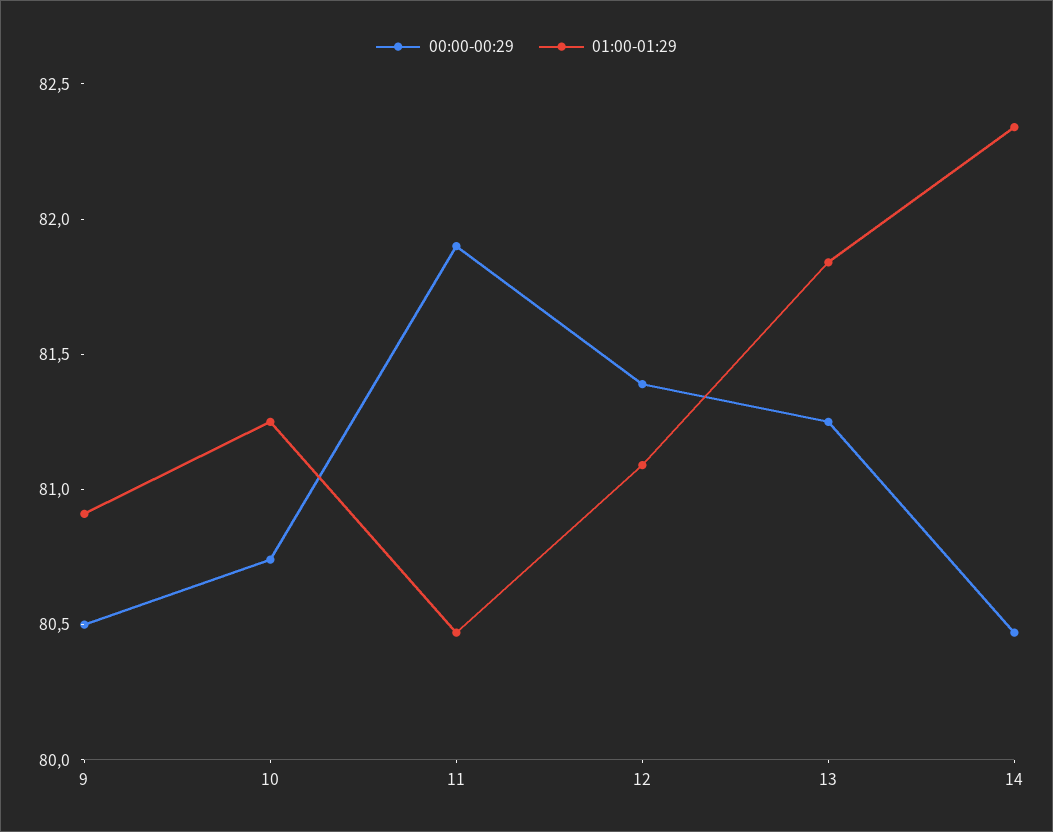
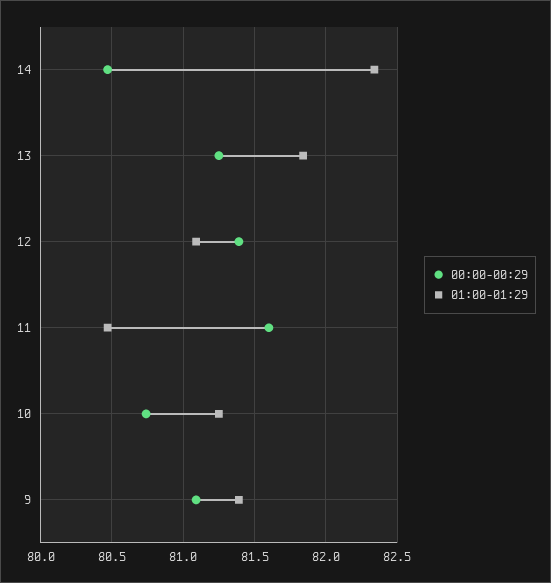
  {
    "00:00-00:29": {
-     "9": 80.5,
+     "9": 81.1,
      "10": 80.75,
-     "11": 81.9,
+     "11": 81.6,
      "12": 81.4,
      "13": 81.25,
      "14": 80.45
    },
    "01:00-01:29": {
-     "9": 80.9,
+     "9": 81.4,
      "10": 81.25,
      "11": 80.45,
      "12": 81.1,
      "13": 81.85,
      "14": 82.35
    }
  }

